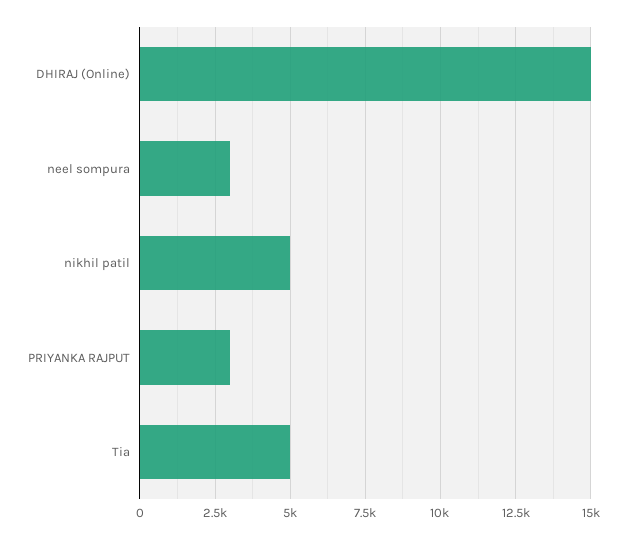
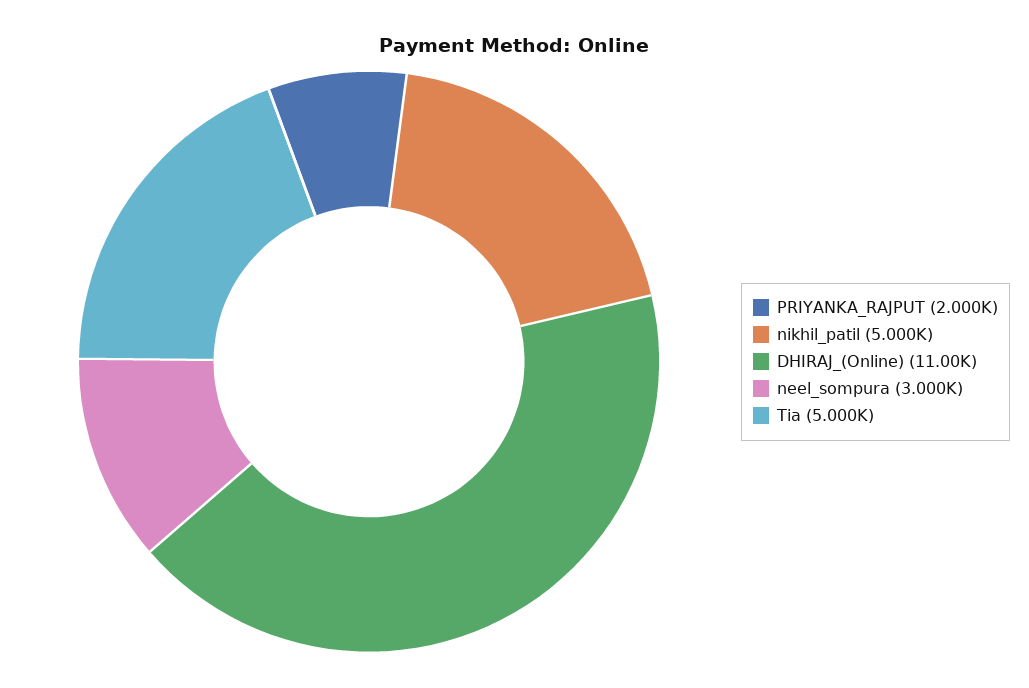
  {
-   "DHIRAJ (Online)": 15000,
+   "DHIRAJ (Online)": 11000,
    "neel sompura": 3000,
    "nikhil patil": 5000,
-   "PRIYANKA RAJPUT": 3000,
+   "PRIYANKA RAJPUT": 2000,
    "Tia": 5000
  }

